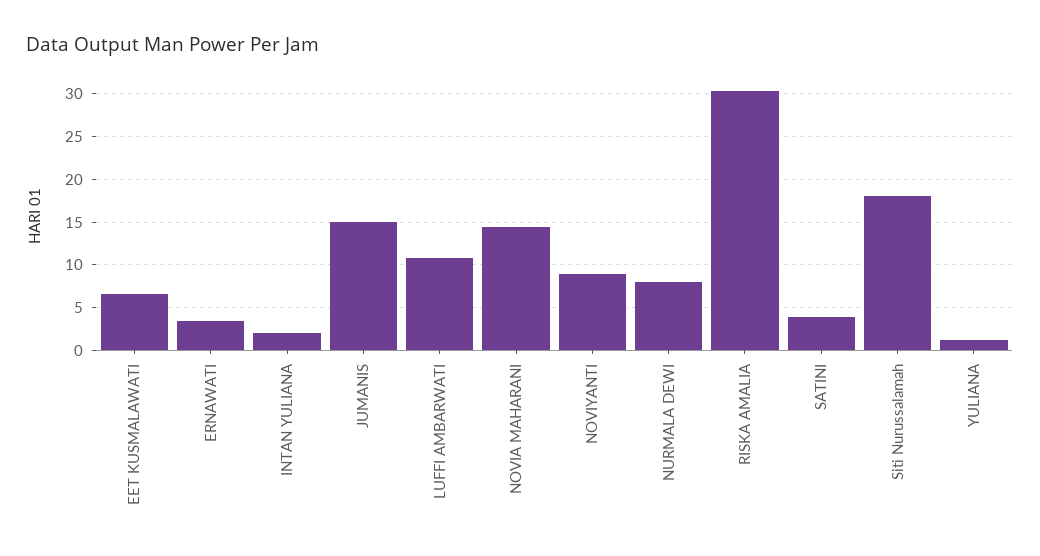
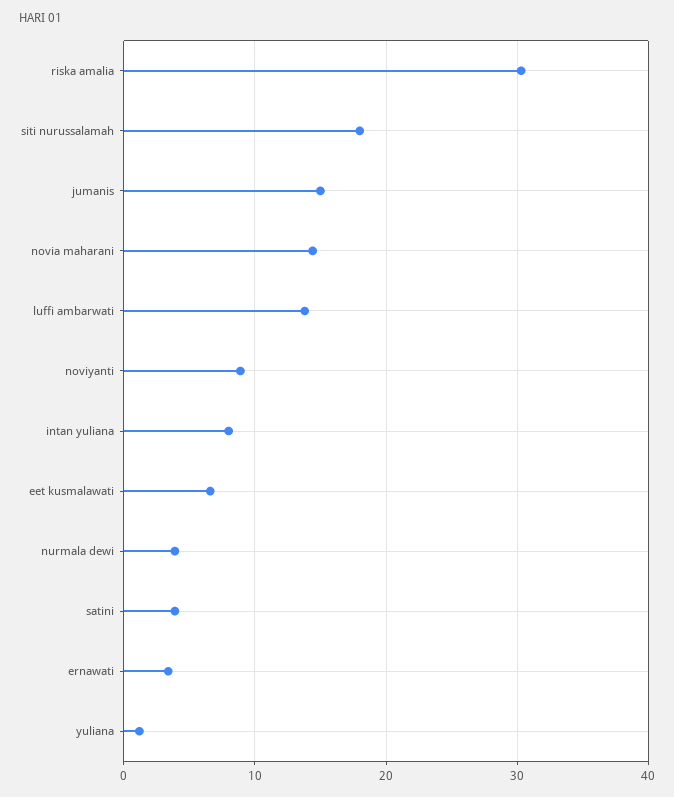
  {
    "EET KUSMALAWATI": 7,
    "ERNAWATI": 3,
-   "INTAN YULIANA": 2,
+   "INTAN YULIANA": 8,
    "JUMANIS": 15,
-   "LUFFI AMBARWATI": 11,
+   "LUFFI AMBARWATI": 14,
    "NOVIA MAHARANI": 14,
    "NOVIYANTI": 9,
-   "NURMALA DEWI": 8,
+   "NURMALA DEWI": 4,
    "RISKA AMALIA": 30,
    "SATINI": 4,
    "Siti Nurussalamah": 18,
    "YULIANA": 1
  }

